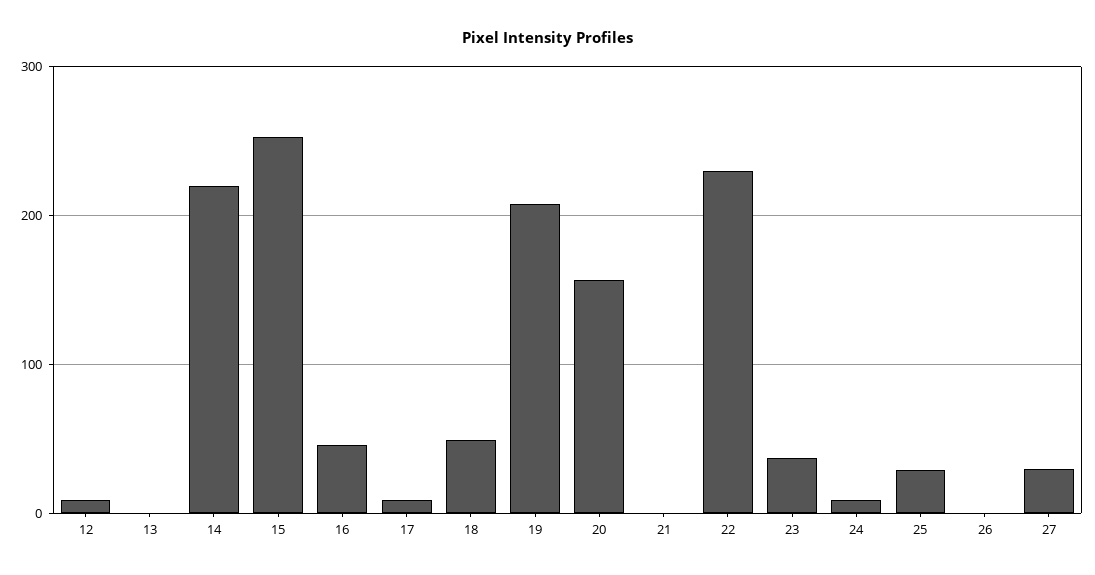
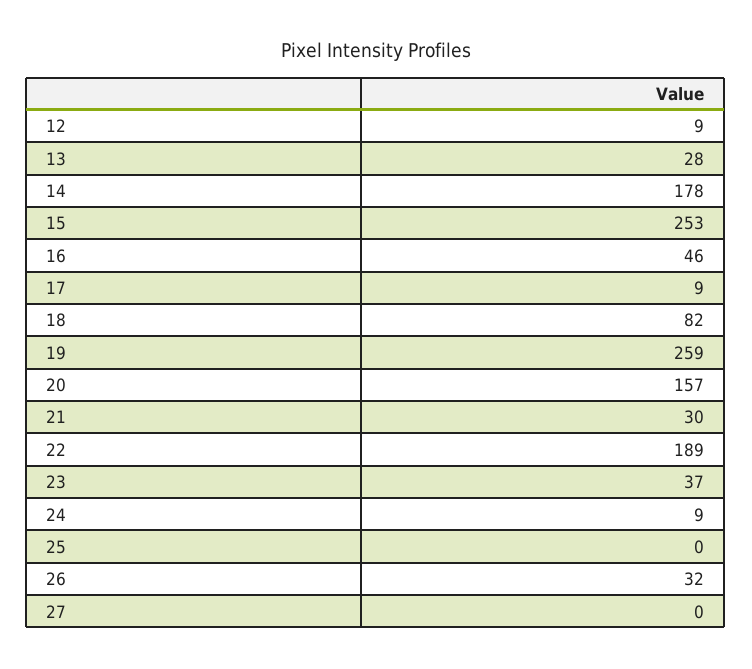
  {
    "12": 9,
-   "13": 0,
+   "13": 28,
-   "14": 220,
+   "14": 178,
    "15": 253,
    "16": 46,
    "17": 9,
-   "18": 50,
+   "18": 82,
-   "19": 210,
+   "19": 259,
    "20": 157,
-   "21": 0,
+   "21": 30,
-   "22": 230,
+   "22": 189,
    "23": 37,
    "24": 9,
-   "25": 30,
+   "25": 0,
-   "26": 0,
+   "26": 32,
-   "27": 30
+   "27": 0
  }

